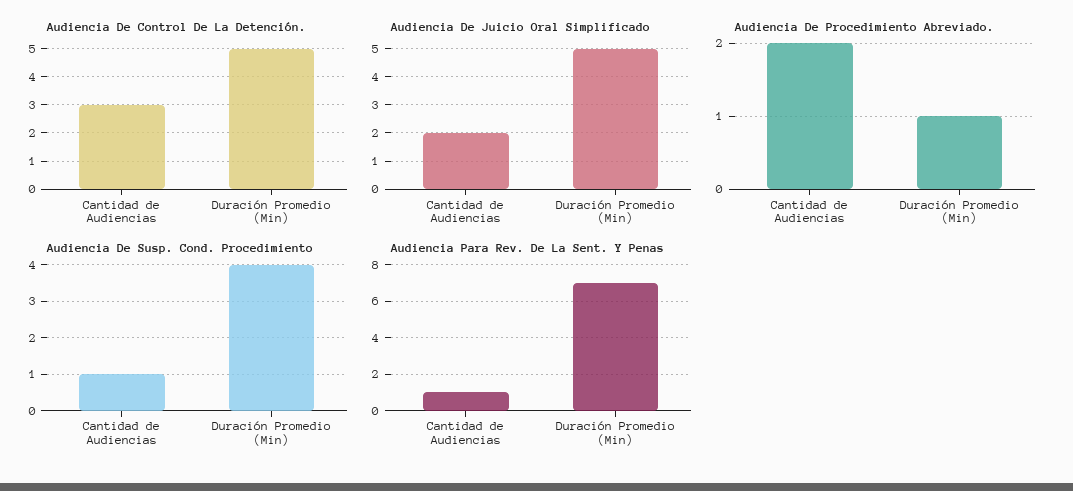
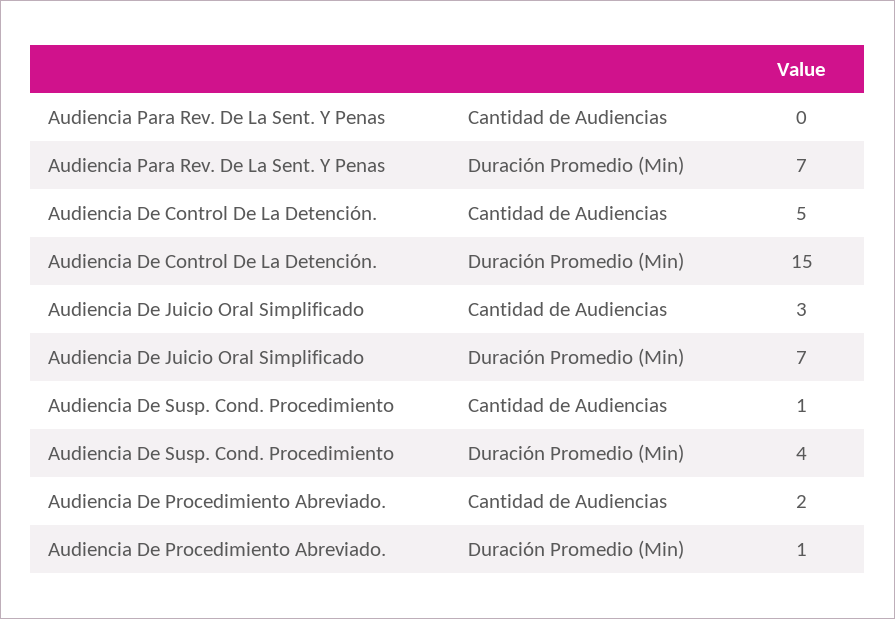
  {
    "Audiencia De Control De La Detención.": {
-     "Cantidad de Audiencias": 3,
+     "Cantidad de Audiencias": 5,
-     "Duración Promedio (Min)": 5
+     "Duración Promedio (Min)": 15
    },
    "Audiencia De Juicio Oral Simplificado": {
-     "Cantidad de Audiencias": 2,
+     "Cantidad de Audiencias": 3,
-     "Duración Promedio (Min)": 5
+     "Duración Promedio (Min)": 7
    },
    "Audiencia De Procedimiento Abreviado.": {
      "Cantidad de Audiencias": 2,
      "Duración Promedio (Min)": 1
    },
    "Audiencia De Susp. Cond. Procedimiento": {
      "Cantidad de Audiencias": 1,
      "Duración Promedio (Min)": 4
    },
    "Audiencia Para Rev. De La Sent. Y Penas": {
-     "Cantidad de Audiencias": 1,
+     "Cantidad de Audiencias": 0,
      "Duración Promedio (Min)": 7
    }
  }

